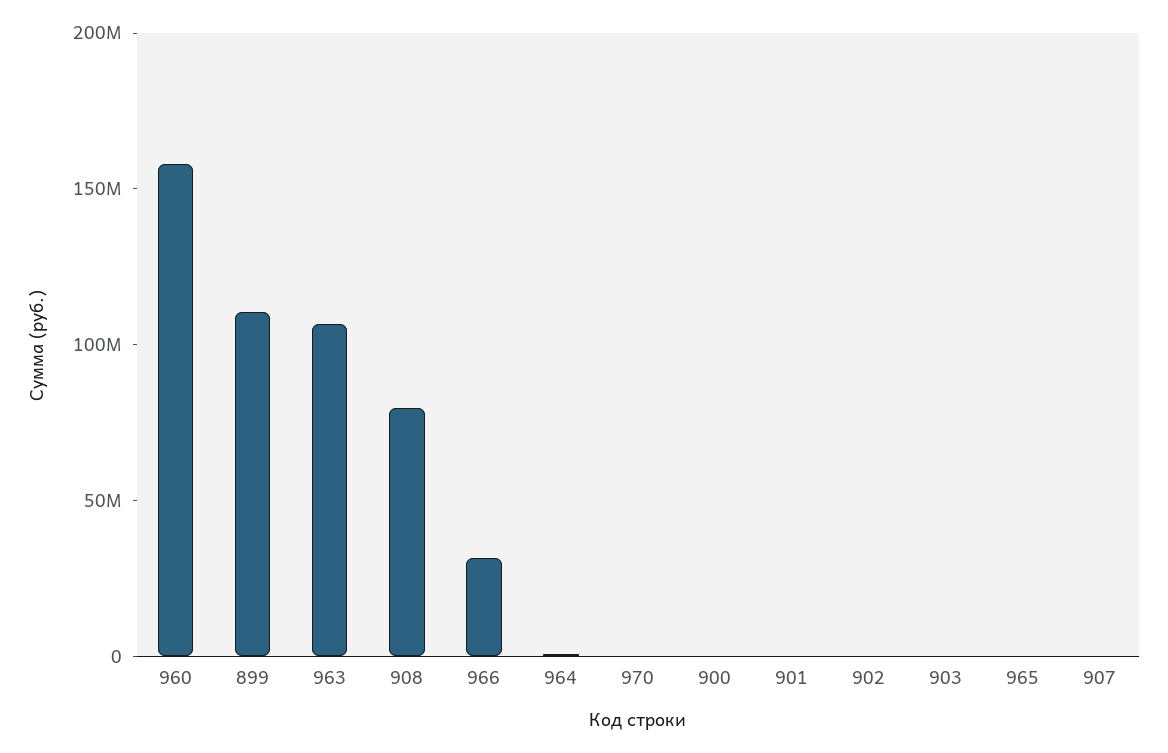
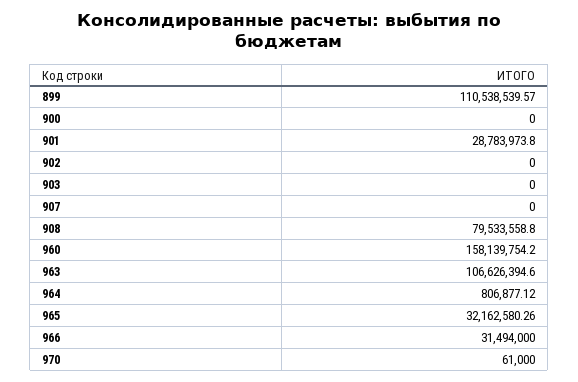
  {
    "960": 158139754.2,
    "899": 110538539.57,
    "963": 106626394.6,
    "908": 79533558.8,
    "966": 31494000,
    "964": 806877.12,
    "970": 61000,
    "900": 0,
-   "901": 0,
+   "901": 28783973.8,
    "902": 0,
    "903": 0,
-   "965": 0,
+   "965": 32162580.26,
    "907": 0
  }

